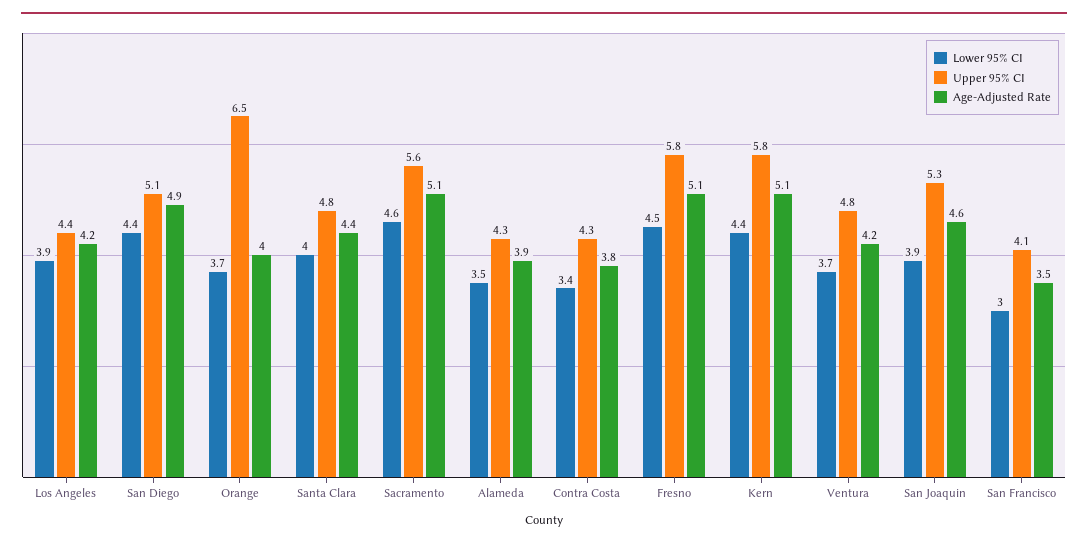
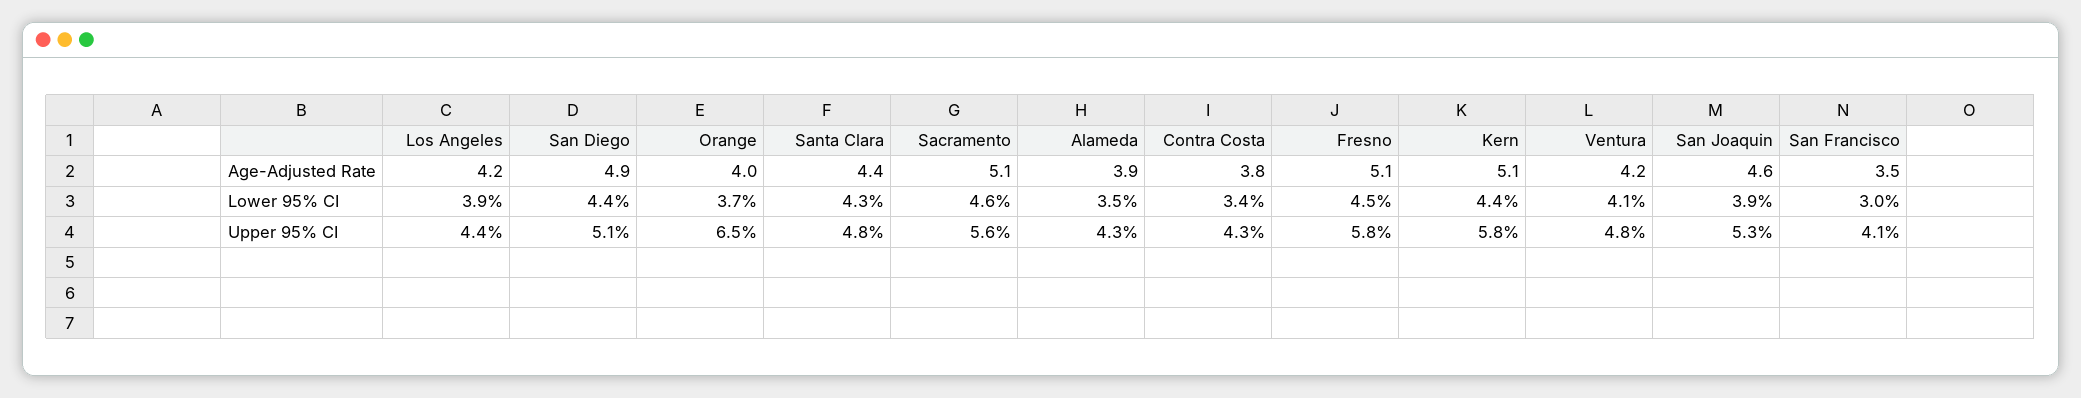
  {
    "Lower 95% CI": {
      "Los Angeles": 3.9,
      "San Diego": 4.4,
      "Orange": 3.7,
-     "Santa Clara": 4,
+     "Santa Clara": 4.3,
      "Sacramento": 4.6,
      "Alameda": 3.5,
      "Contra Costa": 3.4,
      "Fresno": 4.5,
      "Kern": 4.4,
-     "Ventura": 3.7,
+     "Ventura": 4.1,
      "San Joaquin": 3.9,
      "San Francisco": 3
    },
    "Upper 95% CI": {
      "Los Angeles": 4.4,
      "San Diego": 5.1,
      "Orange": 6.5,
      "Santa Clara": 4.8,
      "Sacramento": 5.6,
      "Alameda": 4.3,
      "Contra Costa": 4.3,
      "Fresno": 5.8,
      "Kern": 5.8,
      "Ventura": 4.8,
      "San Joaquin": 5.3,
      "San Francisco": 4.1
    },
    "Age-Adjusted Rate": {
      "Los Angeles": 4.2,
      "San Diego": 4.9,
      "Orange": 4,
      "Santa Clara": 4.4,
      "Sacramento": 5.1,
      "Alameda": 3.9,
      "Contra Costa": 3.8,
      "Fresno": 5.1,
      "Kern": 5.1,
      "Ventura": 4.2,
      "San Joaquin": 4.6,
      "San Francisco": 3.5
    }
  }

